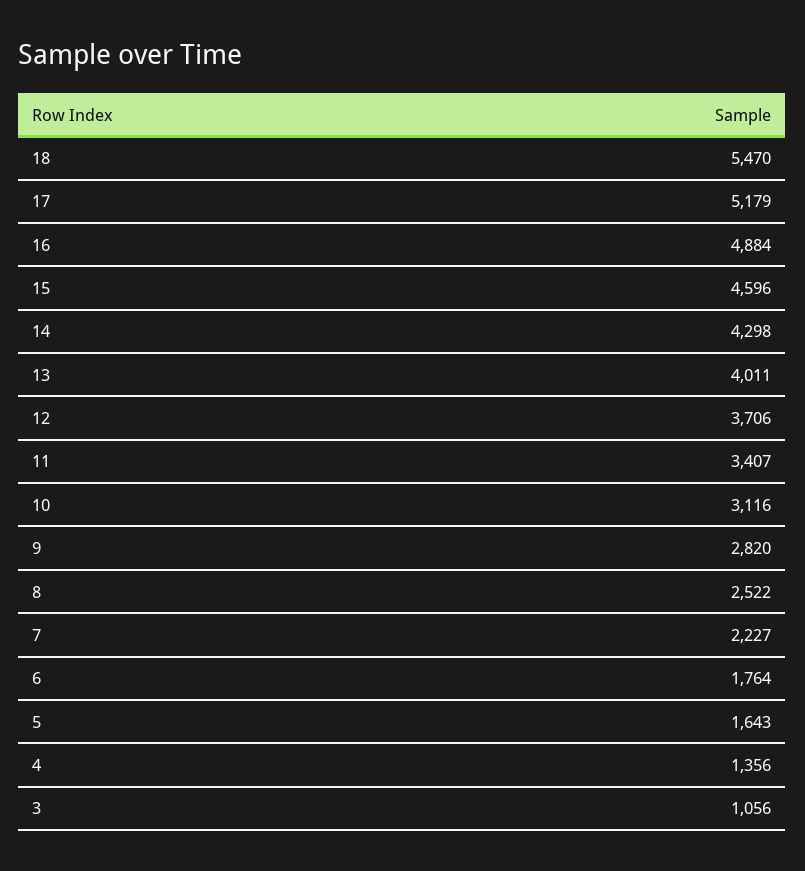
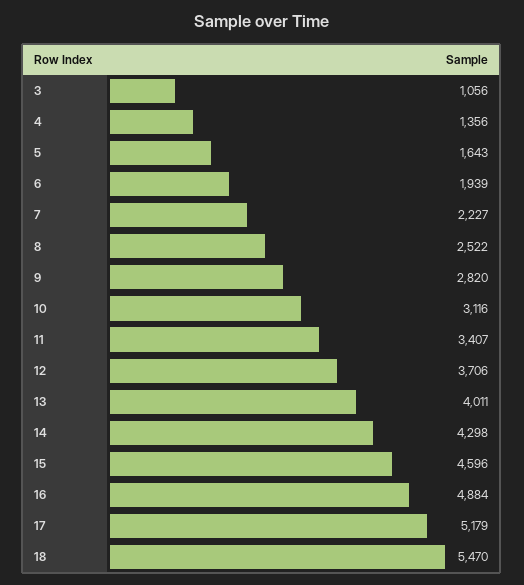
  {
    "18": 5470,
    "17": 5179,
    "16": 4884,
    "15": 4596,
    "14": 4298,
    "13": 4011,
    "12": 3706,
    "11": 3407,
    "10": 3116,
    "9": 2820,
    "8": 2522,
    "7": 2227,
-   "6": 1764,
+   "6": 1939,
    "5": 1643,
    "4": 1356,
    "3": 1056
  }

